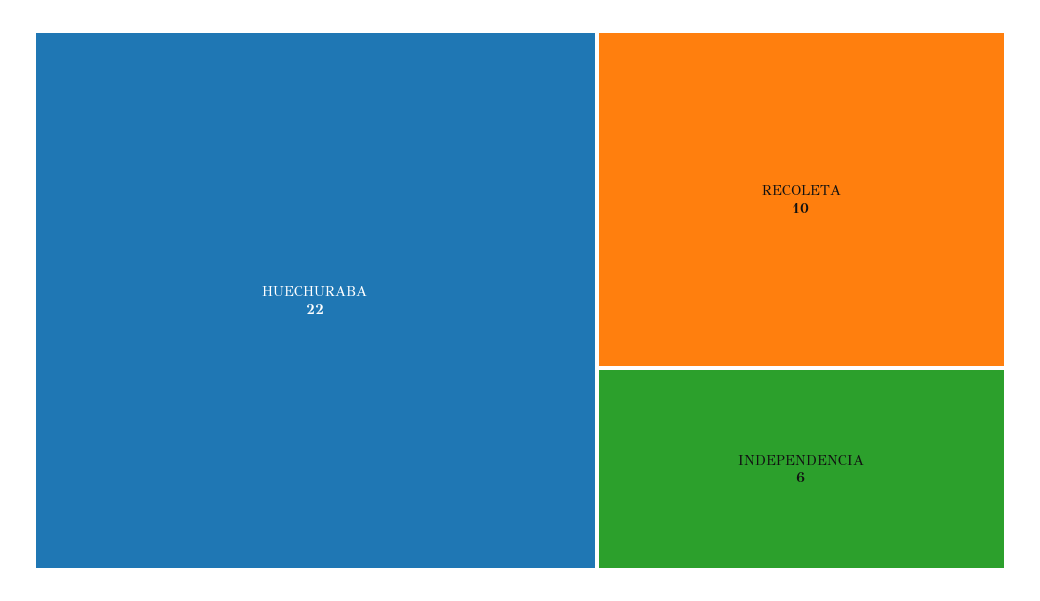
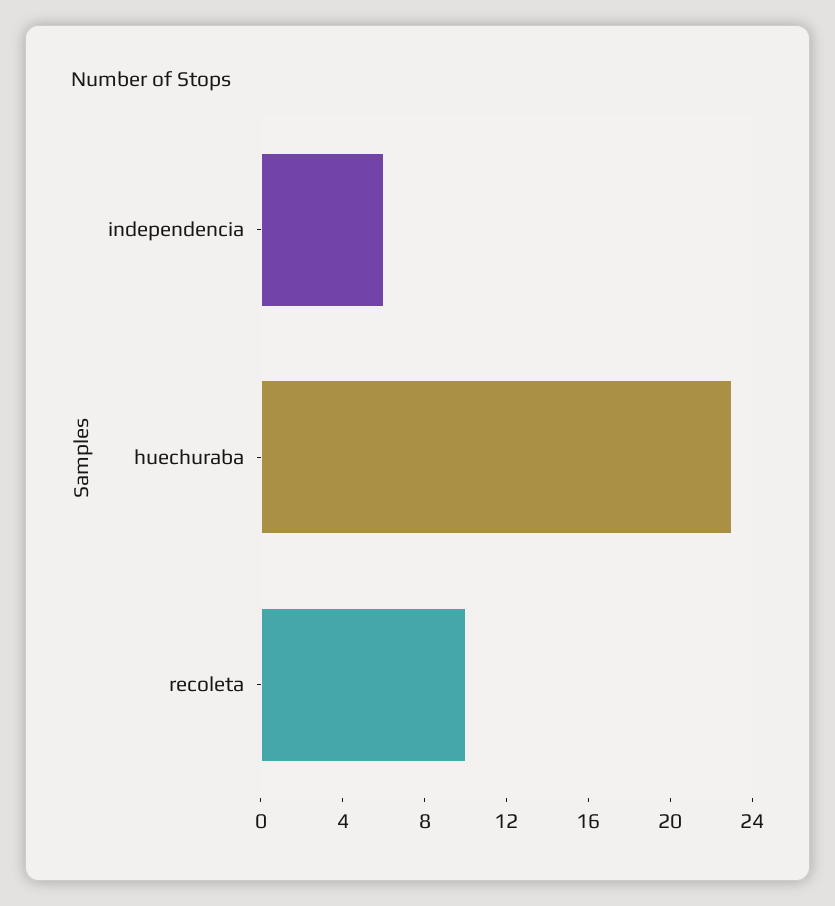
  {
-   "HUECHURABA": 22,
+   "HUECHURABA": 23,
    "RECOLETA": 10,
    "INDEPENDENCIA": 6
  }

